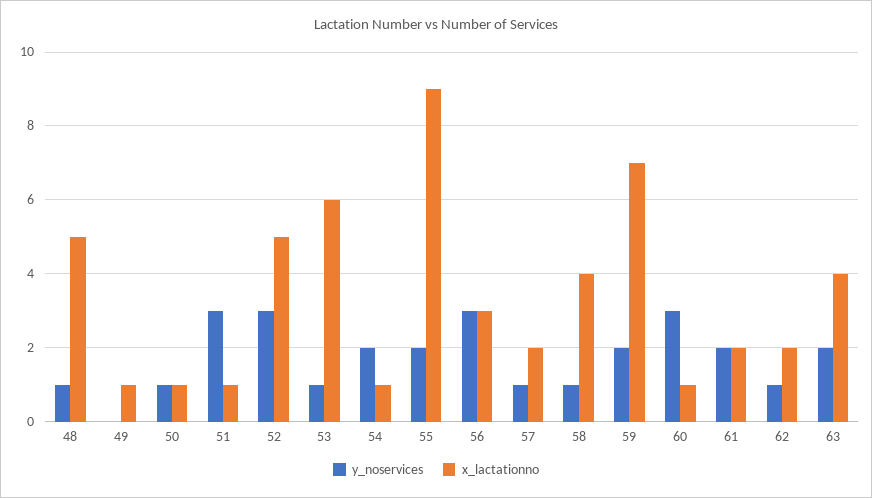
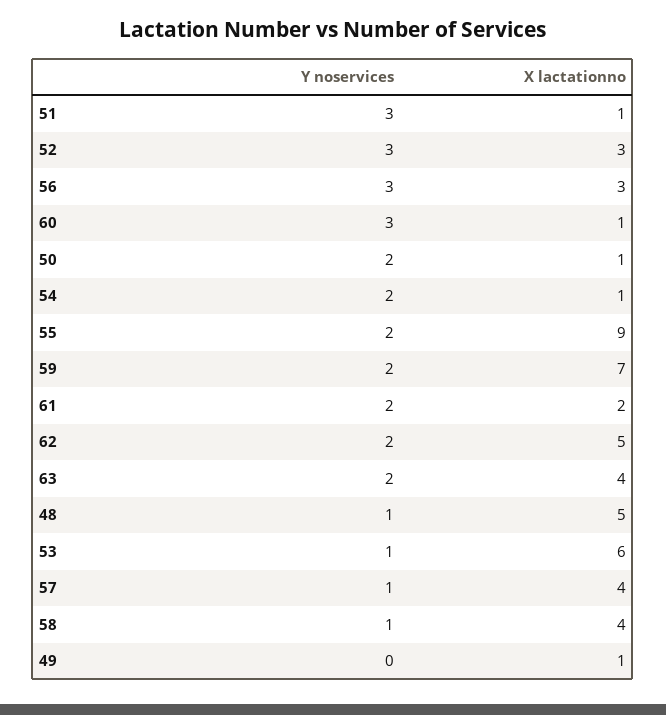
  {
    "y_noservices": {
      "48": 1,
      "49": 0,
-     "50": 1,
+     "50": 2,
      "51": 3,
      "52": 3,
      "53": 1,
      "54": 2,
      "55": 2,
      "56": 3,
      "57": 1,
      "58": 1,
      "59": 2,
      "60": 3,
      "61": 2,
-     "62": 1,
+     "62": 2,
      "63": 2
    },
    "x_lactationno": {
      "48": 5,
      "49": 1,
      "50": 1,
      "51": 1,
-     "52": 5,
+     "52": 3,
      "53": 6,
      "54": 1,
      "55": 9,
      "56": 3,
-     "57": 2,
+     "57": 4,
      "58": 4,
      "59": 7,
      "60": 1,
      "61": 2,
-     "62": 2,
+     "62": 5,
      "63": 4
    }
  }

